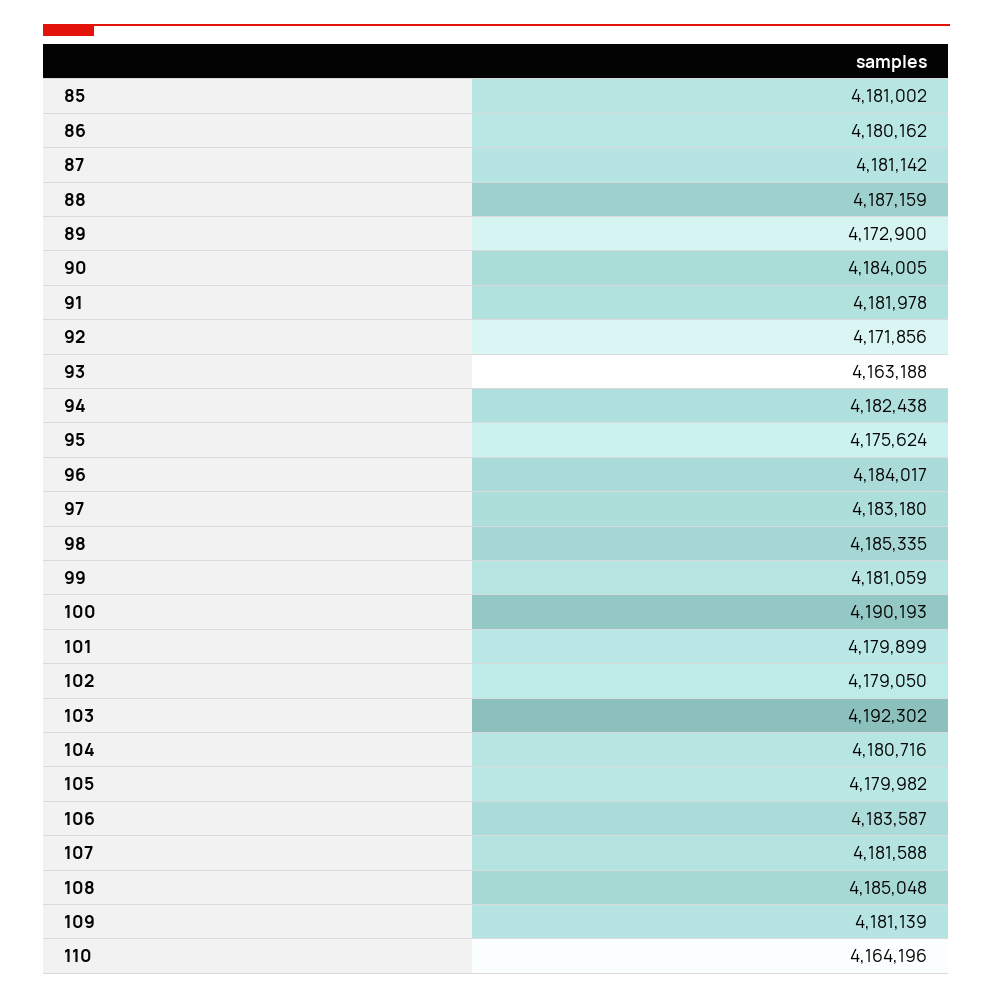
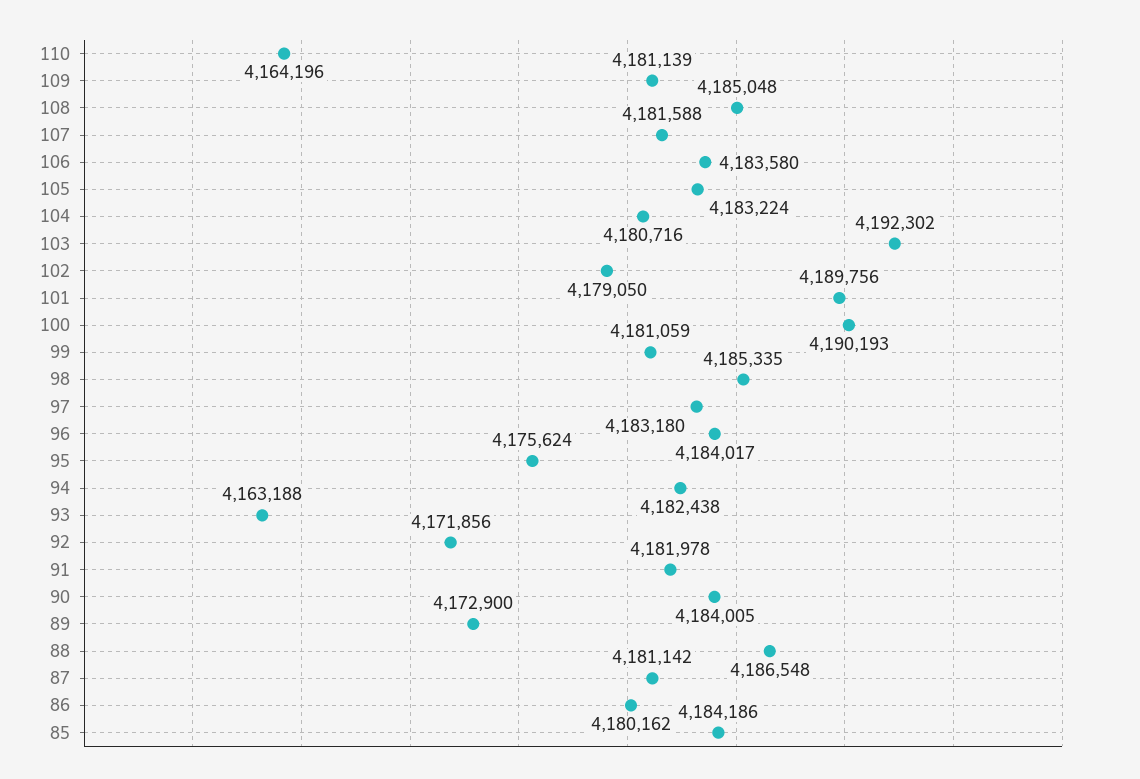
  {
-   "85": 4181002,
+   "85": 4184186,
    "86": 4180162,
    "87": 4181142,
-   "88": 4187159,
+   "88": 4186548,
    "89": 4172900,
    "90": 4184005,
    "91": 4181978,
    "92": 4171856,
    "93": 4163188,
    "94": 4182438,
    "95": 4175624,
    "96": 4184017,
    "97": 4183180,
    "98": 4185335,
    "99": 4181059,
    "100": 4190193,
-   "101": 4179899,
+   "101": 4189756,
    "102": 4179050,
    "103": 4192302,
    "104": 4180716,
-   "105": 4179982,
+   "105": 4183224,
-   "106": 4183587,
+   "106": 4183580,
    "107": 4181588,
    "108": 4185048,
    "109": 4181139,
    "110": 4164196
  }

